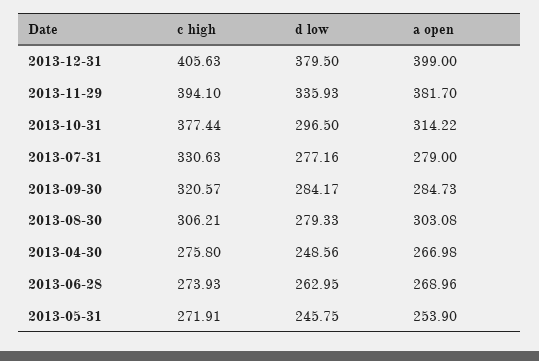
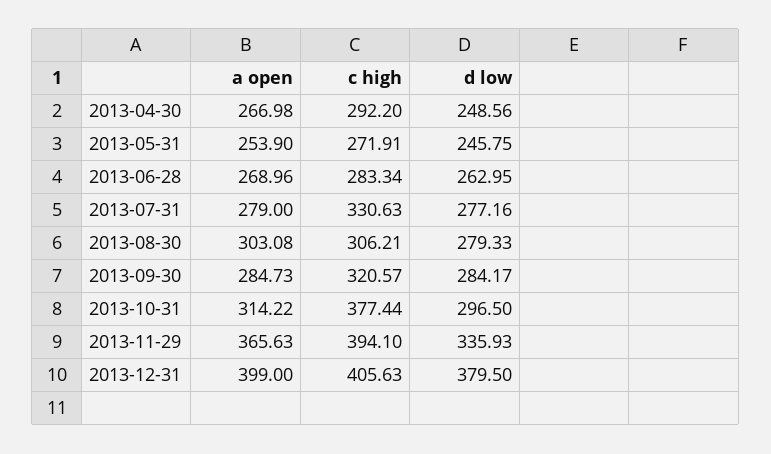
  {
    "c high": {
      "2013-12-31": 405.63,
      "2013-11-29": 394.1,
      "2013-10-31": 377.44,
      "2013-07-31": 330.63,
      "2013-09-30": 320.57,
      "2013-08-30": 306.21,
-     "2013-04-30": 275.8,
+     "2013-04-30": 292.2,
-     "2013-06-28": 273.93,
+     "2013-06-28": 283.34,
      "2013-05-31": 271.91
    },
    "d low": {
      "2013-12-31": 379.5,
      "2013-11-29": 335.93,
      "2013-10-31": 296.5,
      "2013-07-31": 277.16,
      "2013-09-30": 284.17,
      "2013-08-30": 279.33,
      "2013-04-30": 248.56,
      "2013-06-28": 262.95,
      "2013-05-31": 245.75
    },
    "a open": {
      "2013-12-31": 399,
-     "2013-11-29": 381.7,
+     "2013-11-29": 365.63,
      "2013-10-31": 314.22,
      "2013-07-31": 279,
      "2013-09-30": 284.73,
      "2013-08-30": 303.08,
      "2013-04-30": 266.98,
      "2013-06-28": 268.96,
      "2013-05-31": 253.9
    }
  }

